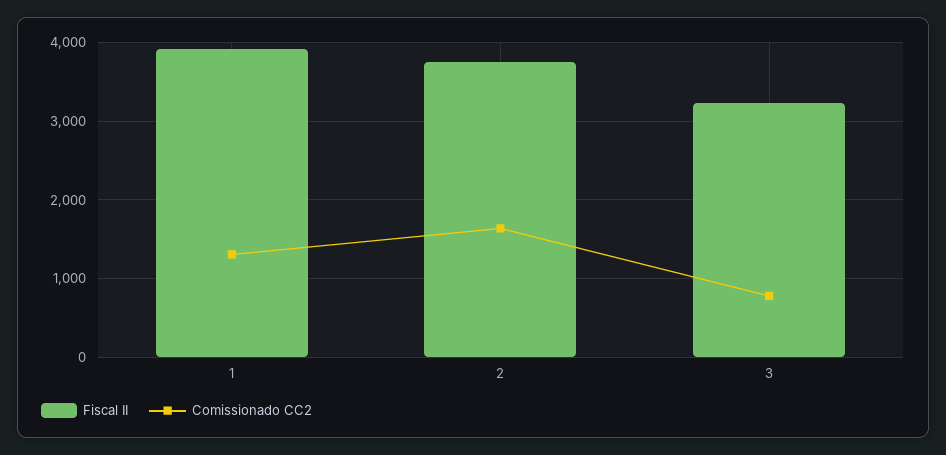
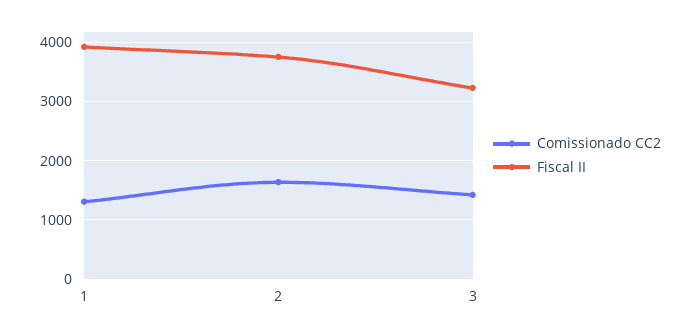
  {
    "Fiscal II": {
      "1": 3900,
      "2": 3800,
      "3": 3200
    },
    "Comissionado CC2": {
      "1": 1300,
      "2": 1600,
-     "3": 800
+     "3": 1400
    }
  }

